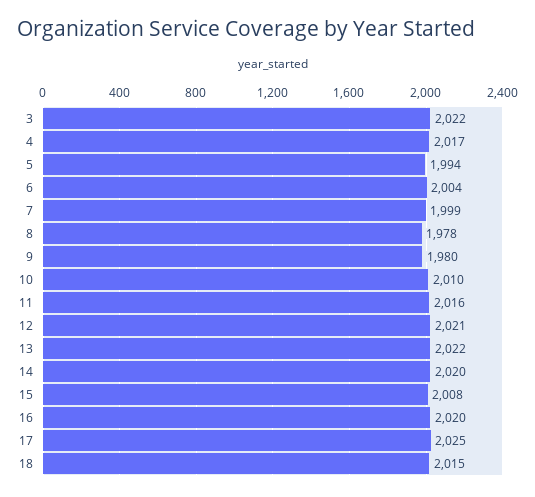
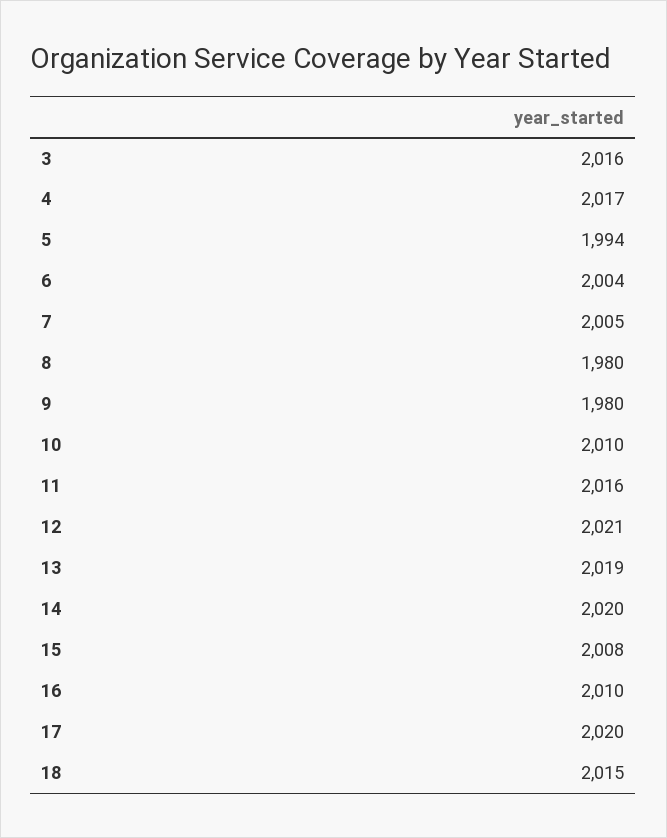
  {
-   "3": 2022,
+   "3": 2016,
    "4": 2017,
    "5": 1994,
    "6": 2004,
-   "7": 1999,
+   "7": 2005,
-   "8": 1978,
+   "8": 1980,
    "9": 1980,
    "10": 2010,
    "11": 2016,
    "12": 2021,
-   "13": 2022,
+   "13": 2019,
    "14": 2020,
    "15": 2008,
-   "16": 2020,
+   "16": 2010,
-   "17": 2025,
+   "17": 2020,
    "18": 2015
  }

